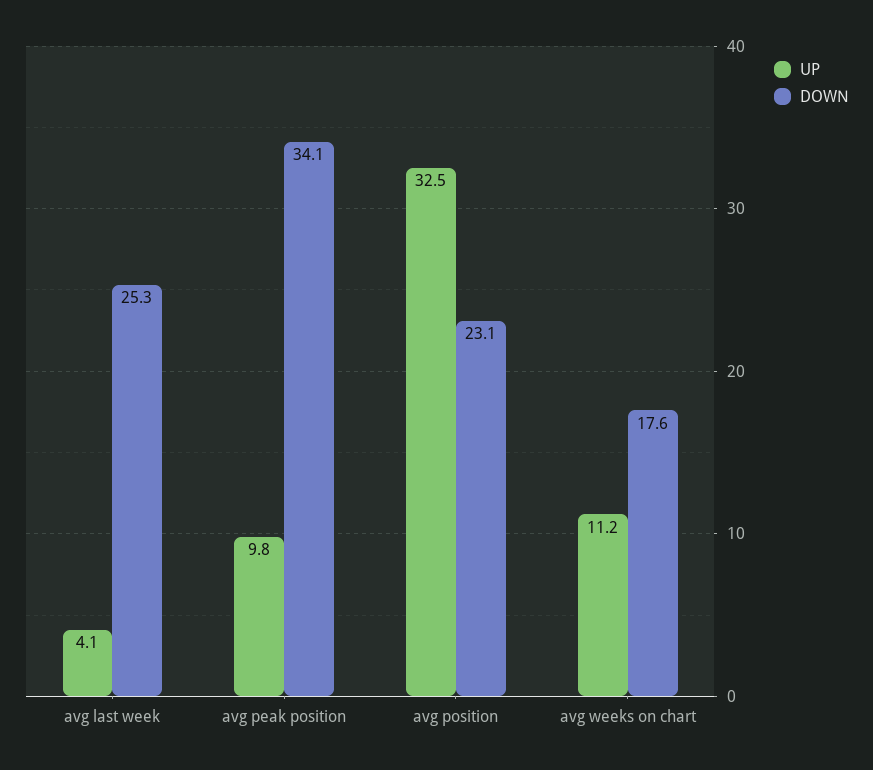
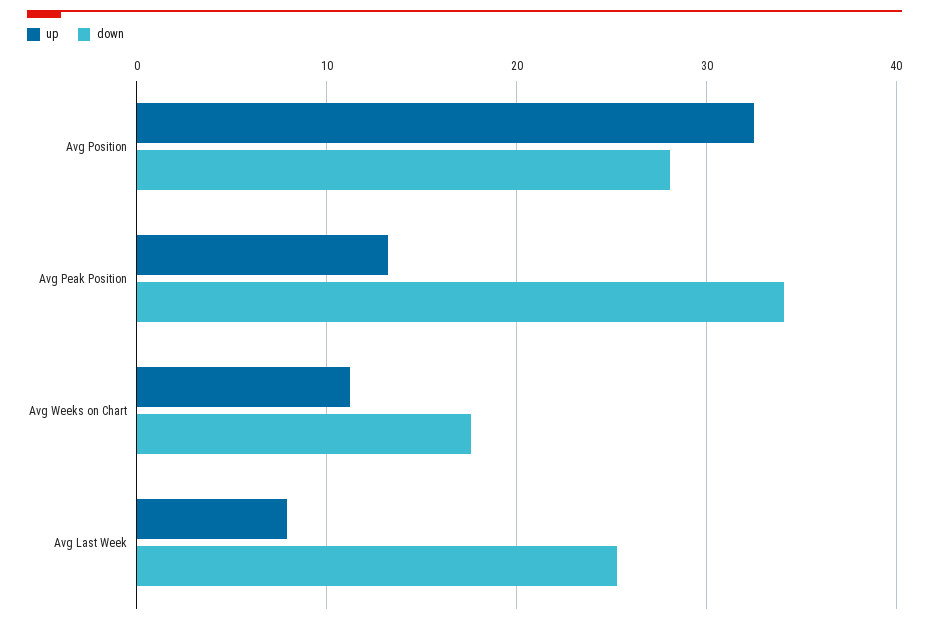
  {
    "UP": {
-     "avg last week": 4.1,
+     "avg last week": 8,
-     "avg peak position": 9.8,
+     "avg peak position": 13,
      "avg position": 32.5,
      "avg weeks on chart": 11.2
    },
    "DOWN": {
      "avg last week": 25.3,
      "avg peak position": 34.1,
-     "avg position": 23.1,
+     "avg position": 28,
      "avg weeks on chart": 17.6
    }
  }

